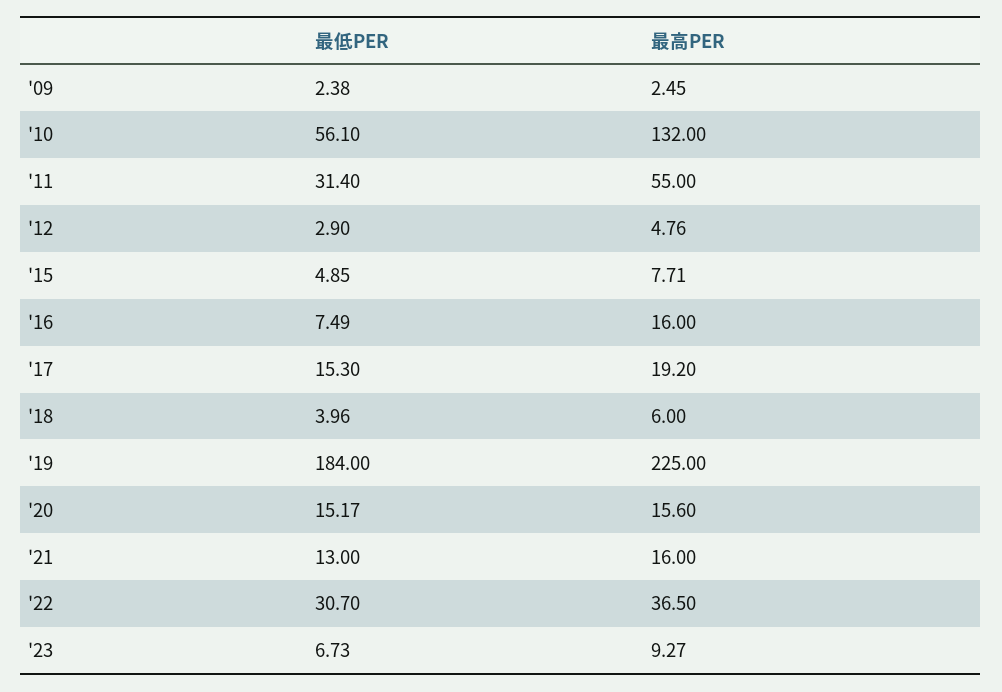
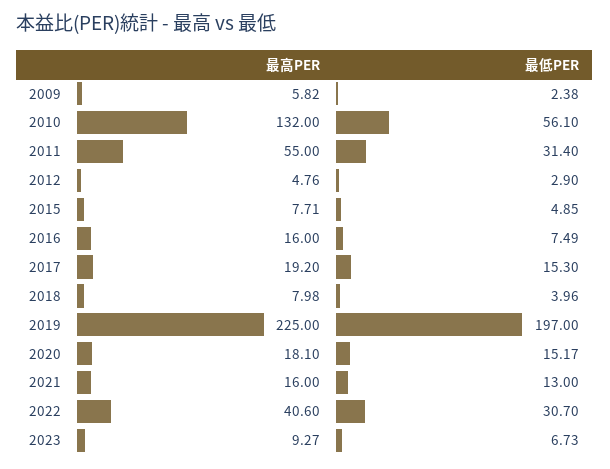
  {
    "最低PER": {
      "'09": 2.38,
      "'10": 56.1,
      "'11": 31.4,
      "'12": 2.9,
      "'15": 4.85,
      "'16": 7.49,
      "'17": 15.3,
      "'18": 3.96,
-     "'19": 184,
+     "'19": 197,
      "'20": 15.17,
      "'21": 13,
      "'22": 30.7,
      "'23": 6.73
    },
    "最高PER": {
-     "'09": 2.45,
+     "'09": 5.82,
      "'10": 132,
      "'11": 55,
      "'12": 4.76,
      "'15": 7.71,
      "'16": 16,
      "'17": 19.2,
-     "'18": 6,
+     "'18": 7.98,
      "'19": 225,
-     "'20": 15.6,
+     "'20": 18.1,
      "'21": 16,
-     "'22": 36.5,
+     "'22": 40.6,
      "'23": 9.27
    }
  }

